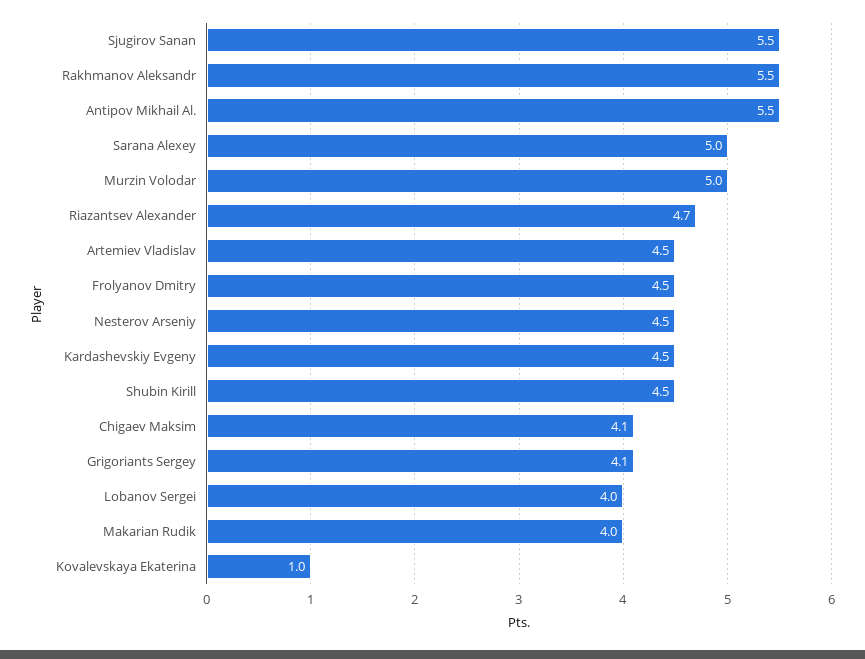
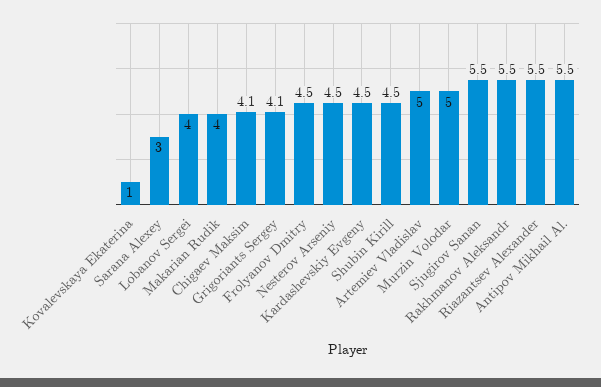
  {
    "Sjugirov Sanan": 5.5,
    "Rakhmanov Aleksandr": 5.5,
    "Antipov Mikhail Al.": 5.5,
-   "Sarana Alexey": 5,
+   "Sarana Alexey": 3,
    "Murzin Volodar": 5,
-   "Riazantsev Alexander": 4.7,
+   "Riazantsev Alexander": 5.5,
-   "Artemiev Vladislav": 4.5,
+   "Artemiev Vladislav": 5,
    "Frolyanov Dmitry": 4.5,
    "Nesterov Arseniy": 4.5,
    "Kardashevskiy Evgeny": 4.5,
    "Shubin Kirill": 4.5,
    "Chigaev Maksim": 4.1,
    "Grigoriants Sergey": 4.1,
    "Lobanov Sergei": 4,
    "Makarian Rudik": 4,
    "Kovalevskaya Ekaterina": 1
  }

